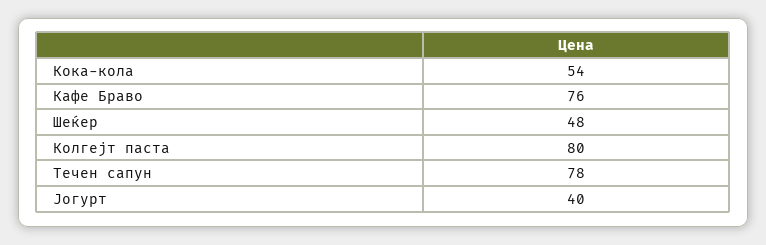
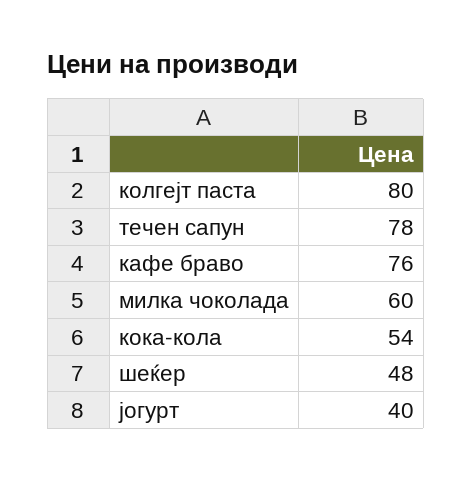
  {
    "Кока-кола": 54,
    "Кафе Браво": 76,
    "Шеќер": 48,
    "Колгејт паста": 80,
    "Течен сапун": 78,
-   "Јогурт": 40
+   "Јогурт": 40,
+   "милка чоколада": 60
  }

